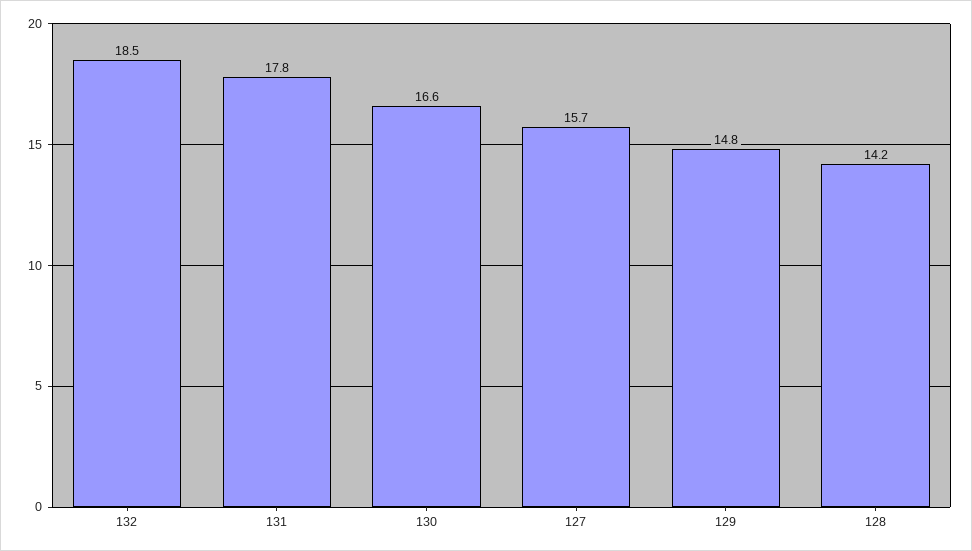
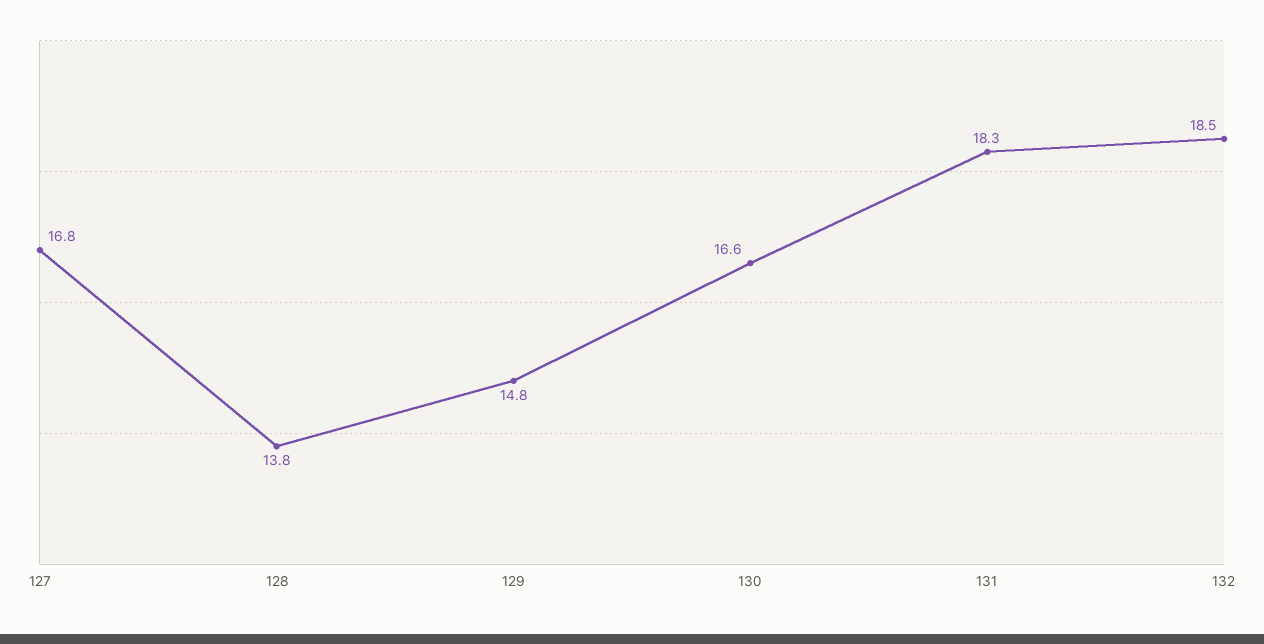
  {
    "132": 18.5,
-   "131": 17.8,
+   "131": 18.3,
    "130": 16.6,
-   "127": 15.7,
+   "127": 16.8,
    "129": 14.8,
-   "128": 14.2
+   "128": 13.8
  }

